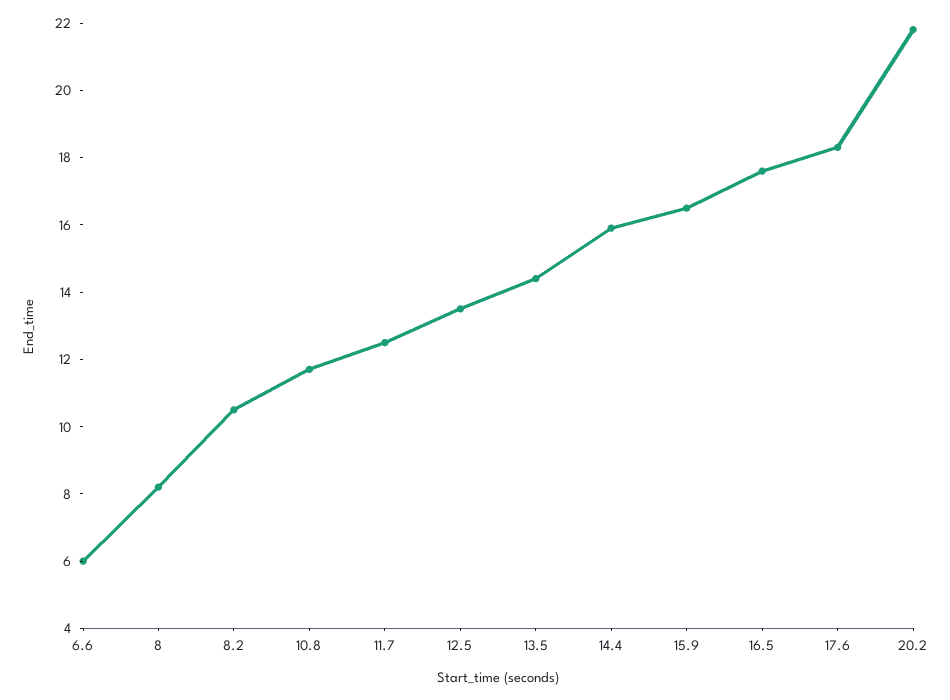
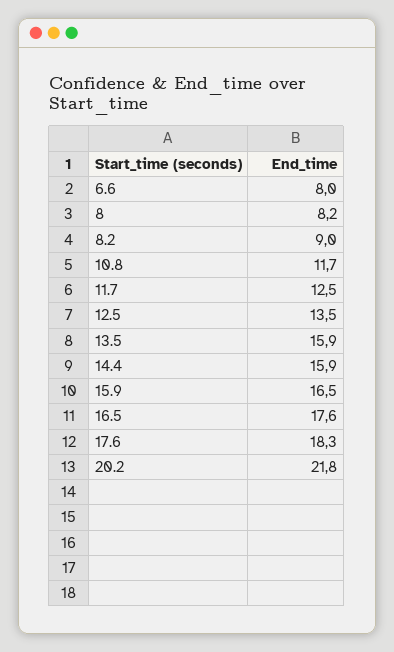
  {
-   "6.6": 6,
+   "6.6": 8,
    "8": 8.2,
-   "8.2": 10.5,
+   "8.2": 9,
    "10.8": 11.7,
    "11.7": 12.5,
    "12.5": 13.5,
-   "13.5": 14.5,
+   "13.5": 15.9,
    "14.4": 15.9,
    "15.9": 16.5,
    "16.5": 17.6,
    "17.6": 18.3,
    "20.2": 21.8
  }

